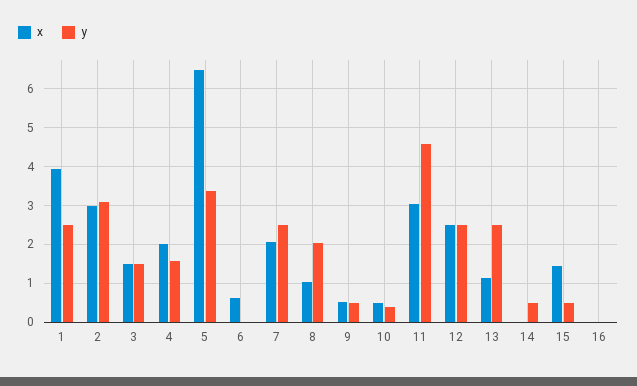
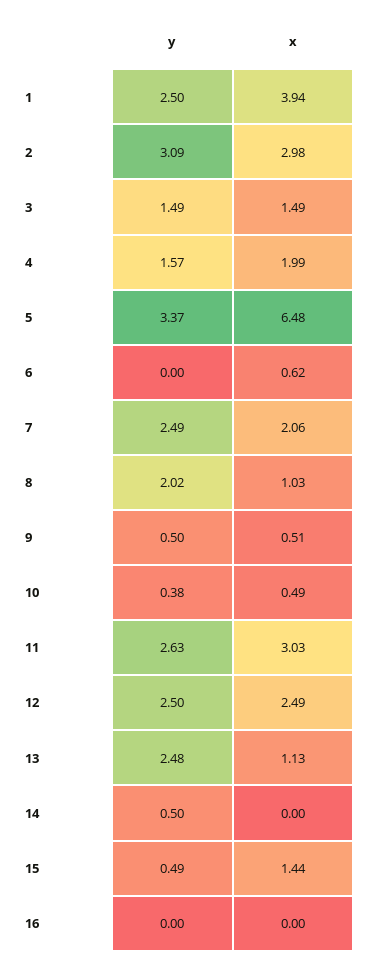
  {
    "x": {
      "1": 3.94,
      "2": 2.98,
      "3": 1.49,
      "4": 1.99,
      "5": 6.48,
      "6": 0.62,
      "7": 2.06,
      "8": 1.03,
      "9": 0.51,
      "10": 0.49,
      "11": 3.03,
      "12": 2.49,
      "13": 1.13,
      "14": 0,
      "15": 1.44,
      "16": 0
    },
    "y": {
      "1": 2.5,
      "2": 3.09,
      "3": 1.49,
      "4": 1.57,
      "5": 3.37,
      "6": 0,
      "7": 2.49,
      "8": 2.02,
      "9": 0.5,
      "10": 0.38,
-     "11": 4.6,
+     "11": 2.63,
      "12": 2.5,
      "13": 2.48,
      "14": 0.5,
      "15": 0.49,
      "16": 0
    }
  }

